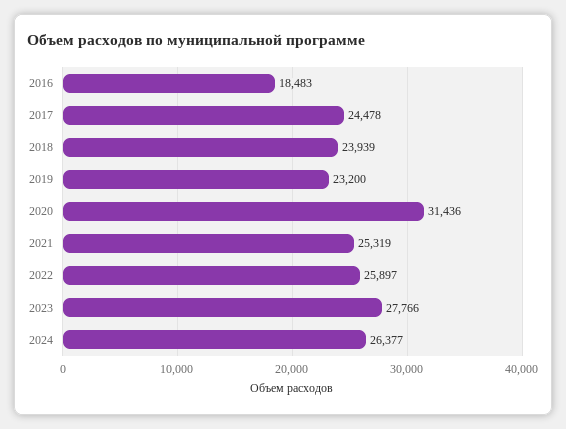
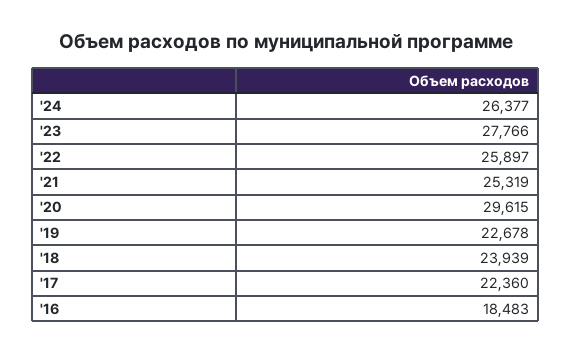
  {
    "2016": 18483,
-   "2017": 24478,
+   "2017": 22360,
    "2018": 23939,
-   "2019": 23200,
+   "2019": 22678,
-   "2020": 31436,
+   "2020": 29615,
    "2021": 25319,
    "2022": 25897,
    "2023": 27766,
    "2024": 26377
  }

